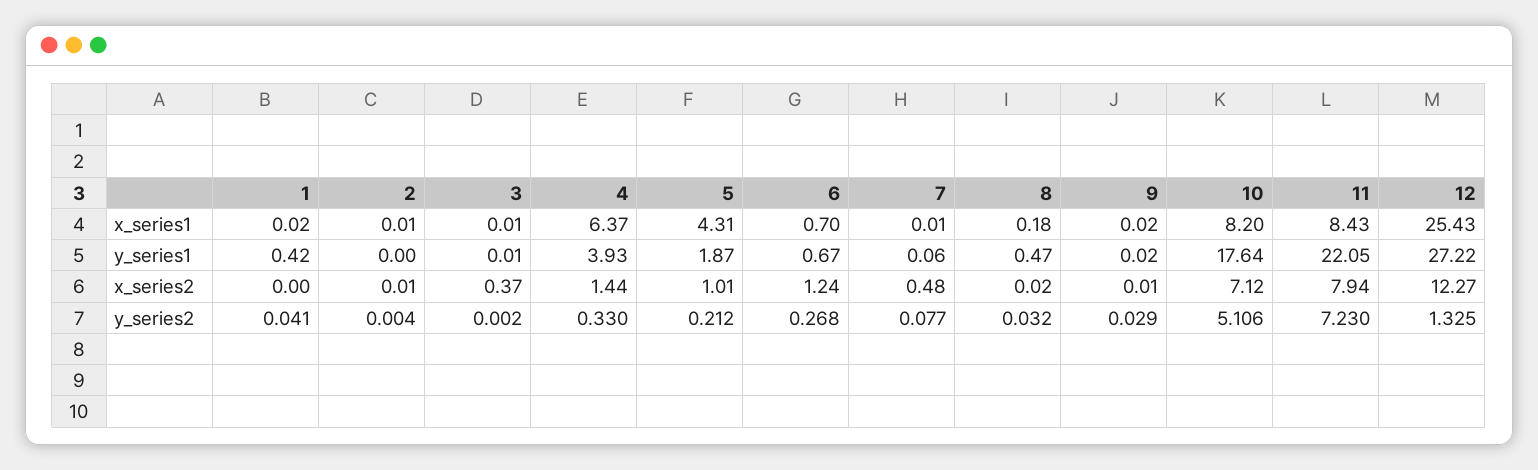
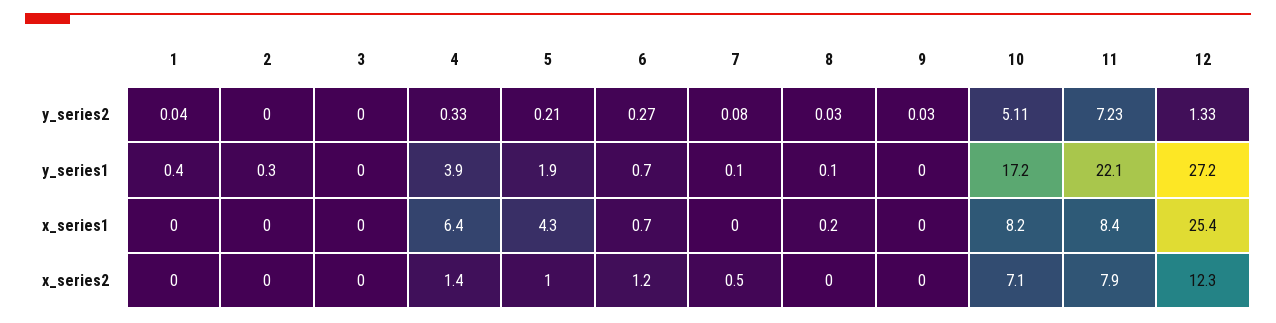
  {
    "1": {
      "x_series1": 0.02,
      "y_series1": 0.42,
      "x_series2": 0,
      "y_series2": 0.041
    },
    "2": {
      "x_series1": 0.01,
-     "y_series1": 0,
+     "y_series1": 0.3,
      "x_series2": 0.01,
      "y_series2": 0.004
    },
    "3": {
      "x_series1": 0.01,
      "y_series1": 0.01,
-     "x_series2": 0.37,
+     "x_series2": 0,
      "y_series2": 0.002
    },
    "4": {
      "x_series1": 6.37,
      "y_series1": 3.93,
      "x_series2": 1.44,
      "y_series2": 0.33
    },
    "5": {
      "x_series1": 4.31,
      "y_series1": 1.87,
      "x_series2": 1.01,
      "y_series2": 0.212
    },
    "6": {
      "x_series1": 0.7,
      "y_series1": 0.67,
      "x_series2": 1.24,
      "y_series2": 0.268
    },
    "7": {
      "x_series1": 0.01,
      "y_series1": 0.06,
      "x_series2": 0.48,
      "y_series2": 0.077
    },
    "8": {
      "x_series1": 0.18,
-     "y_series1": 0.47,
+     "y_series1": 0.1,
      "x_series2": 0.02,
      "y_series2": 0.032
    },
    "9": {
      "x_series1": 0.02,
      "y_series1": 0.02,
      "x_series2": 0.01,
      "y_series2": 0.029
    },
    "10": {
      "x_series1": 8.2,
-     "y_series1": 17.64,
+     "y_series1": 17.2,
      "x_series2": 7.12,
      "y_series2": 5.106
    },
    "11": {
      "x_series1": 8.43,
      "y_series1": 22.05,
      "x_series2": 7.94,
      "y_series2": 7.23
    },
    "12": {
      "x_series1": 25.43,
      "y_series1": 27.22,
      "x_series2": 12.27,
      "y_series2": 1.325
    }
  }

